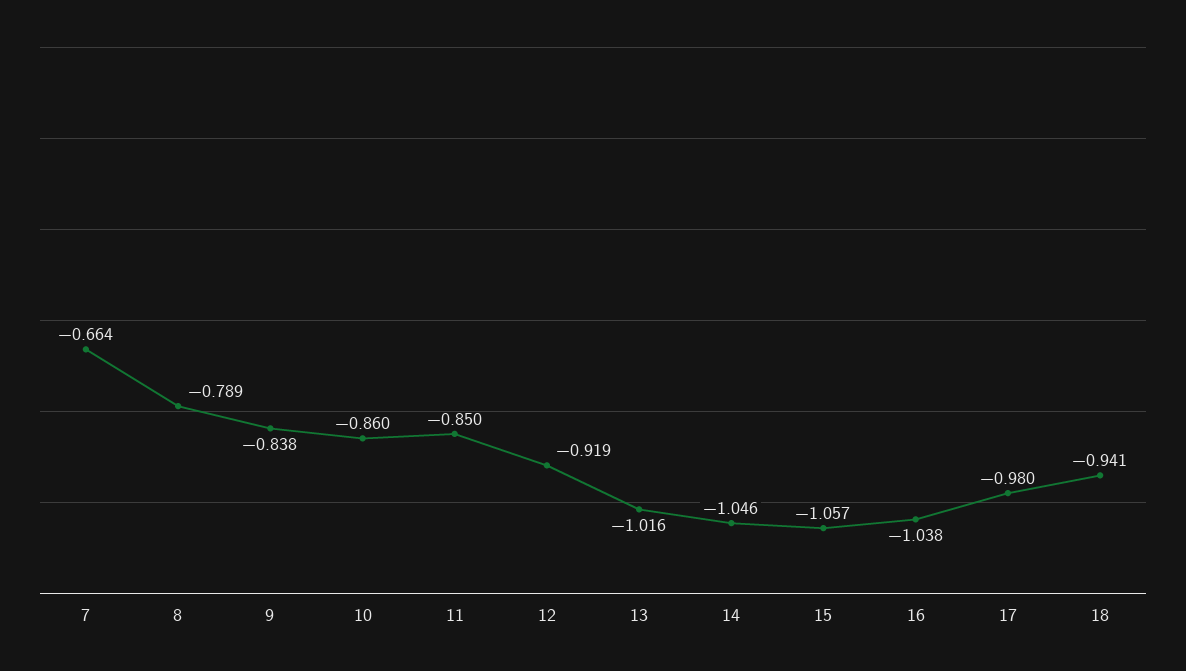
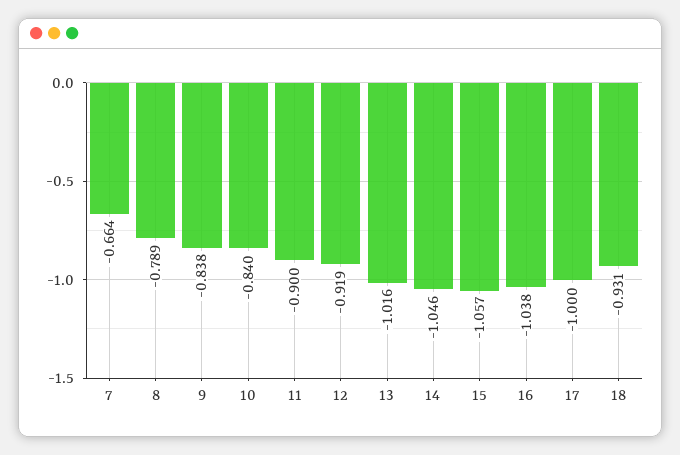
  {
    "7": -0.664,
    "8": -0.789,
    "9": -0.838,
-   "10": -0.86,
+   "10": -0.84,
-   "11": -0.85,
+   "11": -0.9,
    "12": -0.919,
    "13": -1.016,
    "14": -1.046,
    "15": -1.057,
    "16": -1.038,
-   "17": -0.98,
+   "17": -1,
-   "18": -0.941
+   "18": -0.931
  }

